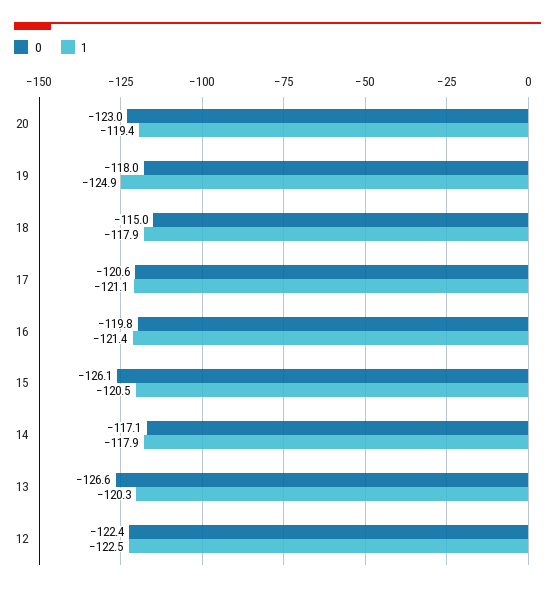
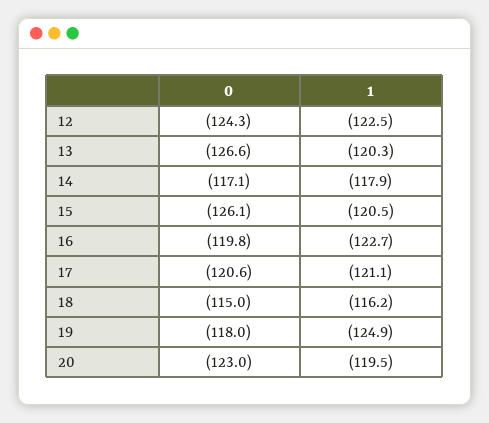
  {
    "0": {
      "20": -123,
      "19": -118,
      "18": -115,
      "17": -120.6,
      "16": -119.8,
      "15": -126.1,
      "14": -117.1,
      "13": -126.6,
-     "12": -122.4
+     "12": -124.3
    },
    "1": {
-     "20": -119.4,
+     "20": -119.5,
      "19": -124.9,
-     "18": -117.9,
+     "18": -116.2,
      "17": -121.1,
-     "16": -121.4,
+     "16": -122.7,
      "15": -120.5,
      "14": -117.9,
      "13": -120.3,
      "12": -122.5
    }
  }

